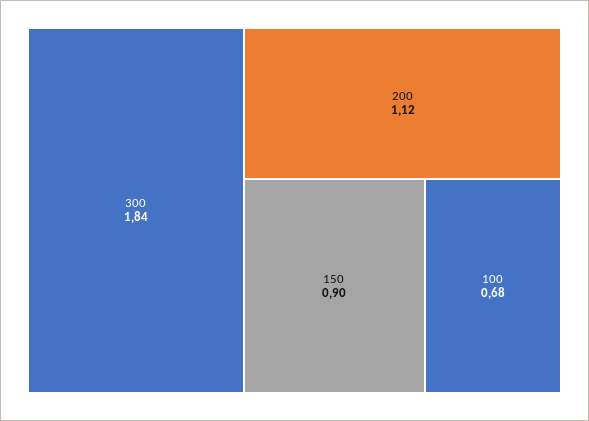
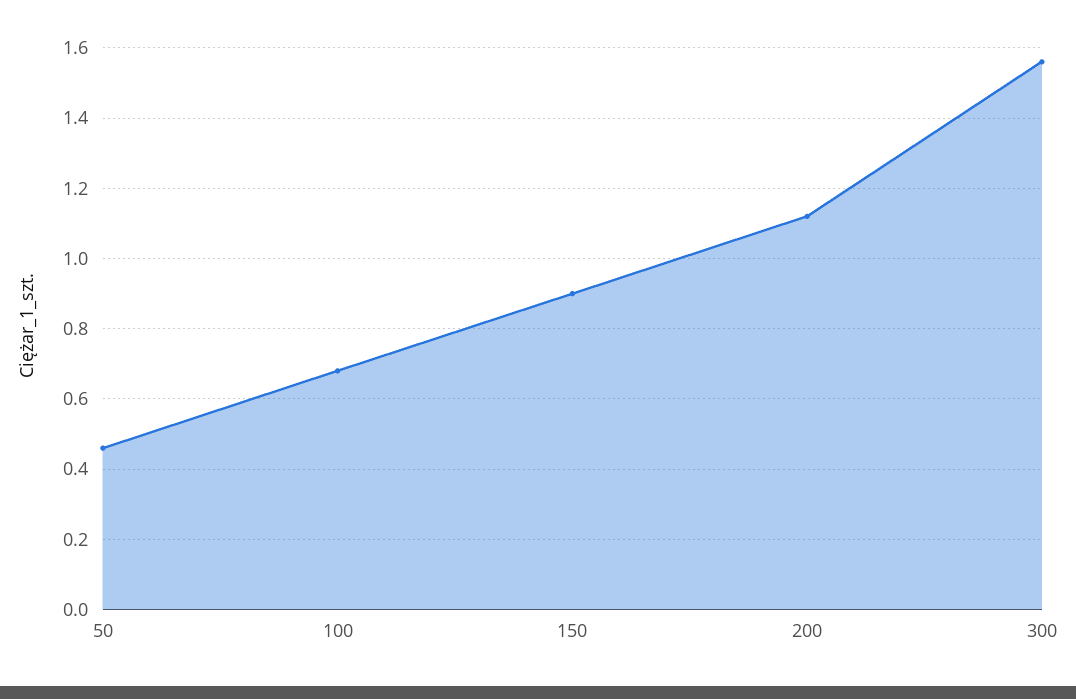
  {
-   "300": 1.84,
+   "300": 1.55,
    "200": 1.12,
    "150": 0.9,
-   "100": 0.68
+   "100": 0.68,
+   "50": 0.45
  }

